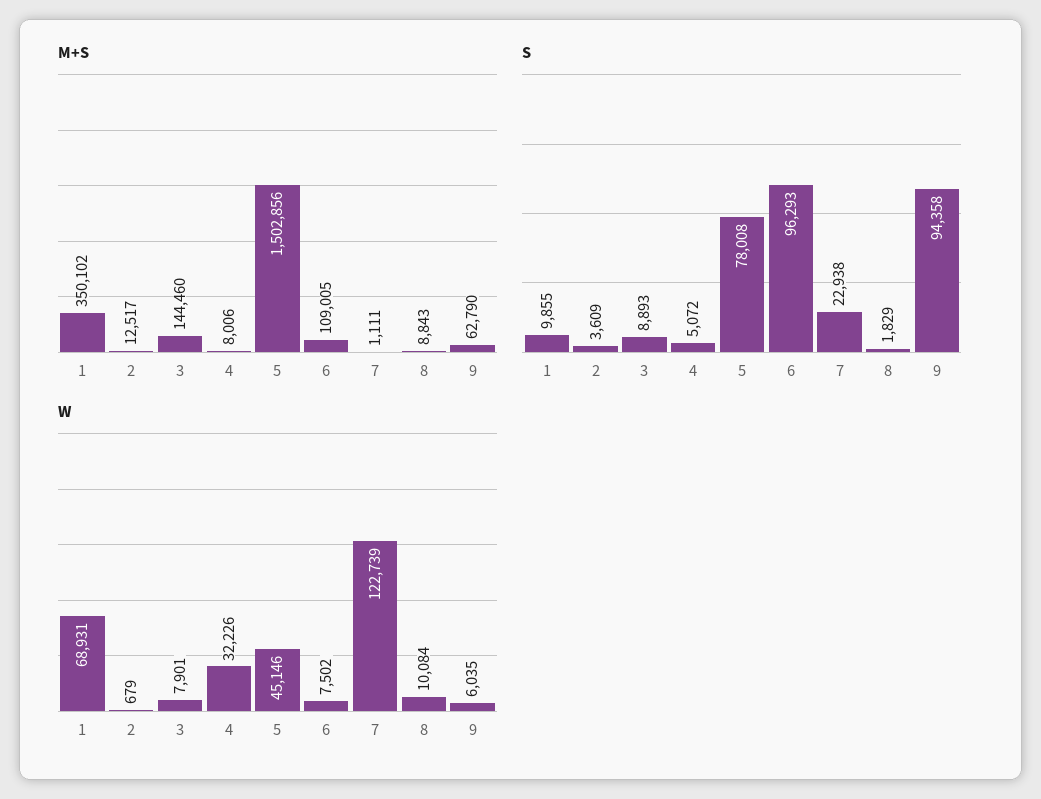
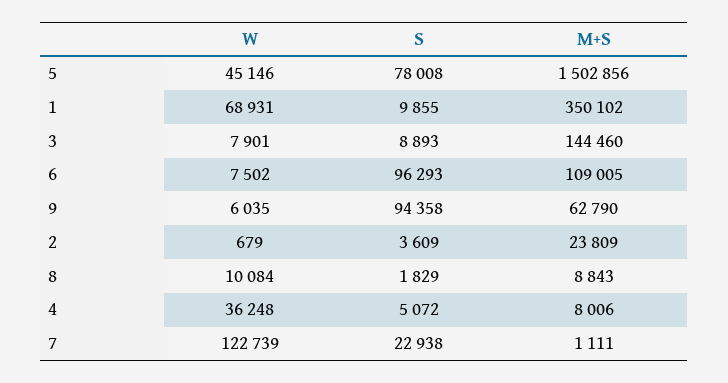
  {
    "M+S": {
      "1": 350102,
-     "2": 12517,
+     "2": 23809,
      "3": 144460,
      "4": 8006,
      "5": 1502856,
      "6": 109005,
      "7": 1111,
      "8": 8843,
      "9": 62790
    },
    "S": {
      "1": 9855,
      "2": 3609,
      "3": 8893,
      "4": 5072,
      "5": 78008,
      "6": 96293,
      "7": 22938,
      "8": 1829,
      "9": 94358
    },
    "W": {
      "1": 68931,
      "2": 679,
      "3": 7901,
-     "4": 32226,
+     "4": 36248,
      "5": 45146,
      "6": 7502,
      "7": 122739,
      "8": 10084,
      "9": 6035
    }
  }

